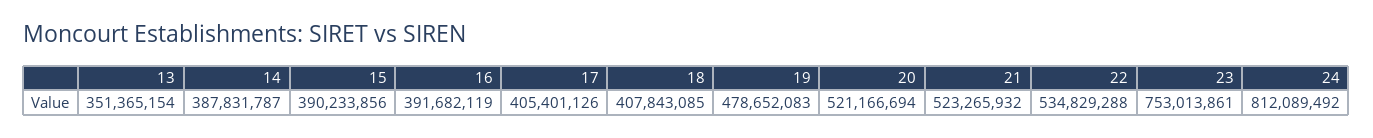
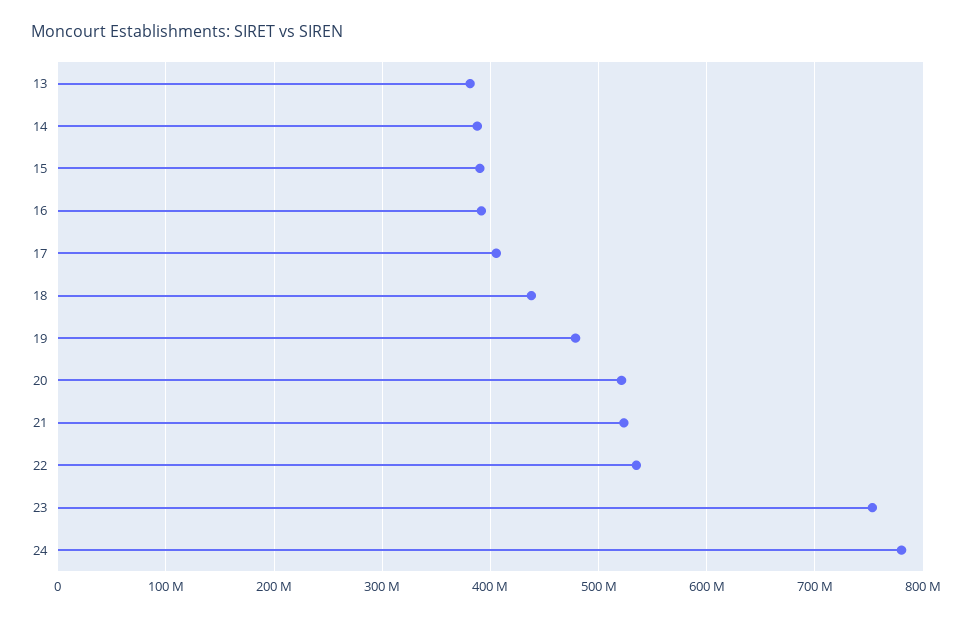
  {
-   "13": 351365154,
+   "13": 380000000,
    "14": 387831787,
    "15": 390233856,
    "16": 391682119,
    "17": 405401126,
-   "18": 407843085,
+   "18": 440000000,
    "19": 478652083,
    "20": 521166694,
    "21": 523265932,
    "22": 534829288,
    "23": 753013861,
-   "24": 812089492
+   "24": 780000000
  }

